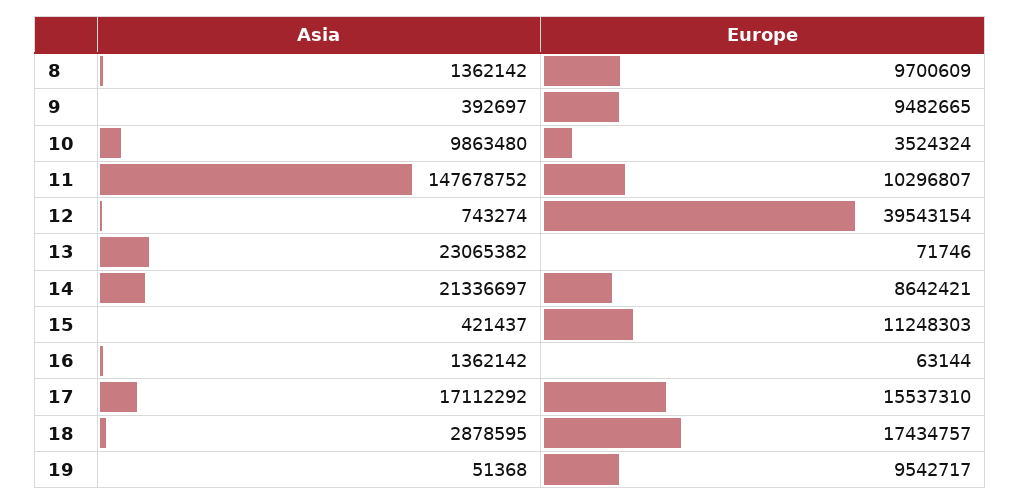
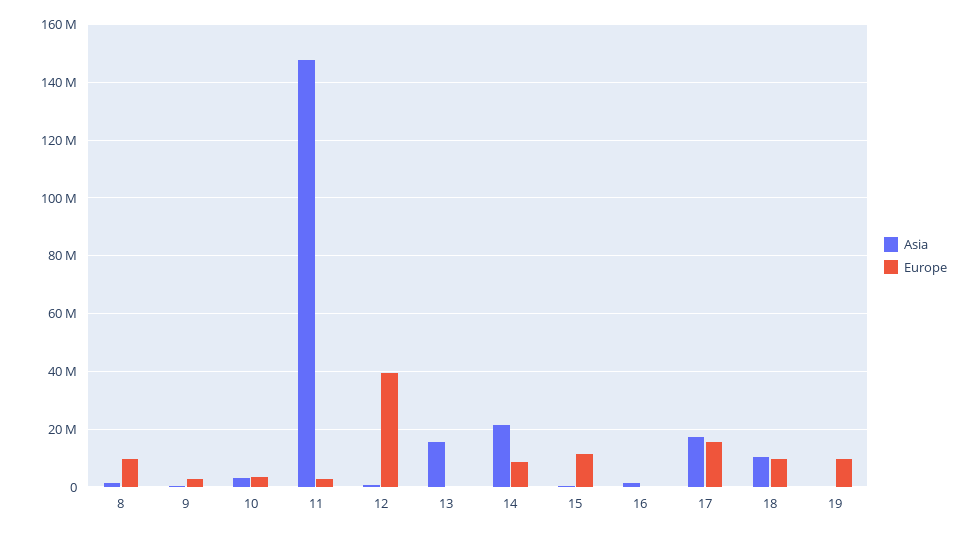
  {
    "Asia": {
      "8": 1362142,
      "9": 392697,
-     "10": 9863480,
+     "10": 2500000,
      "11": 147678752,
      "12": 743274,
-     "13": 23065382,
+     "13": 15000000,
      "14": 21336697,
      "15": 421437,
      "16": 1362142,
      "17": 17112292,
-     "18": 2878595,
+     "18": 10000000,
      "19": 51368
    },
    "Europe": {
      "8": 9700609,
-     "9": 9482665,
+     "9": 2500000,
      "10": 3524324,
-     "11": 10296807,
+     "11": 2500000,
      "12": 39543154,
      "13": 71746,
      "14": 8642421,
      "15": 11248303,
      "16": 63144,
      "17": 15537310,
-     "18": 17434757,
+     "18": 10000000,
      "19": 9542717
    }
  }

